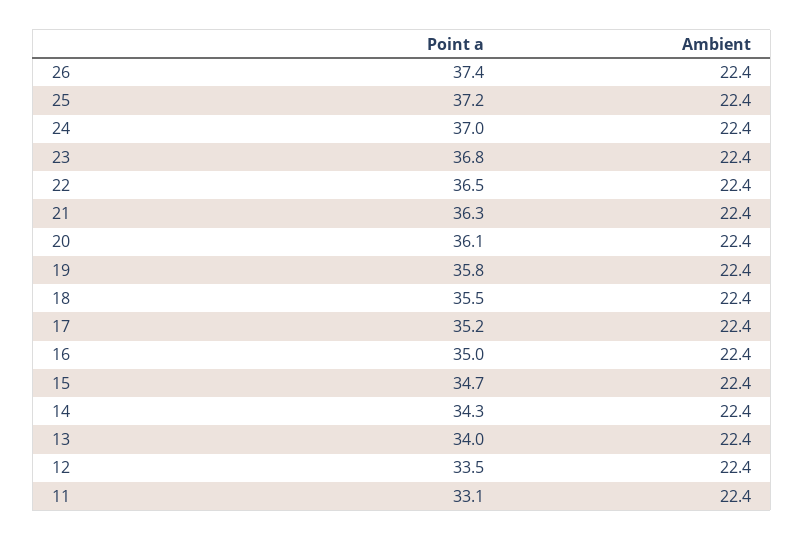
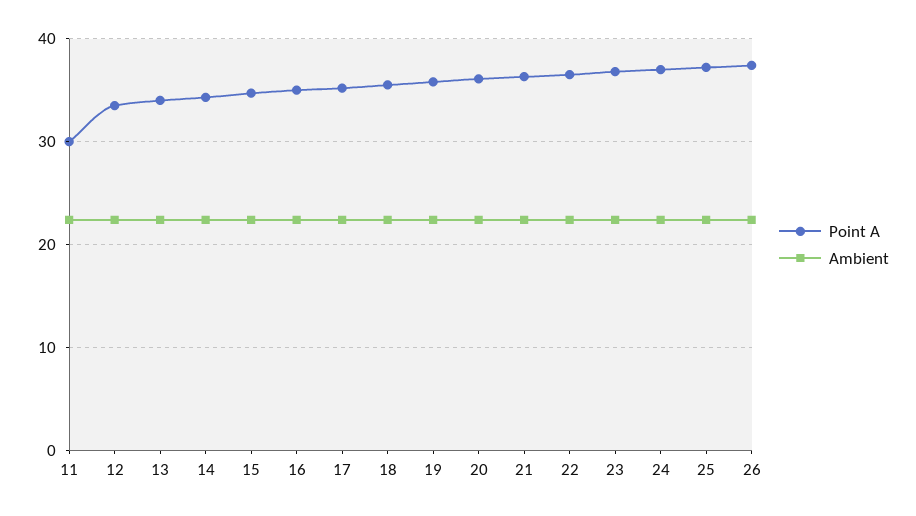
  {
    "Point a": {
      "26": 37.4,
      "25": 37.2,
      "24": 37,
      "23": 36.8,
      "22": 36.5,
      "21": 36.3,
      "20": 36.1,
      "19": 35.8,
      "18": 35.5,
      "17": 35.2,
      "16": 35,
      "15": 34.7,
      "14": 34.3,
      "13": 34,
      "12": 33.5,
-     "11": 33.1
+     "11": 30
    },
    "Ambient": {
      "26": 22.4,
      "25": 22.4,
      "24": 22.4,
      "23": 22.4,
      "22": 22.4,
      "21": 22.4,
      "20": 22.4,
      "19": 22.4,
      "18": 22.4,
      "17": 22.4,
      "16": 22.4,
      "15": 22.4,
      "14": 22.4,
      "13": 22.4,
      "12": 22.4,
      "11": 22.4
    }
  }

